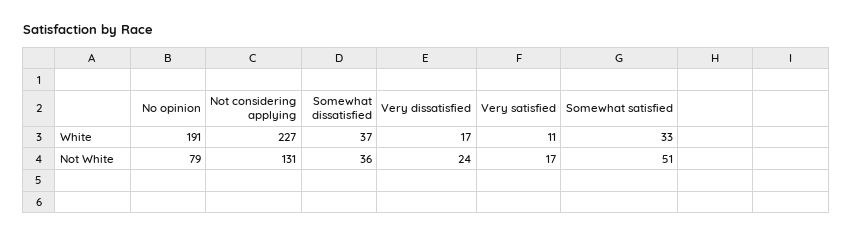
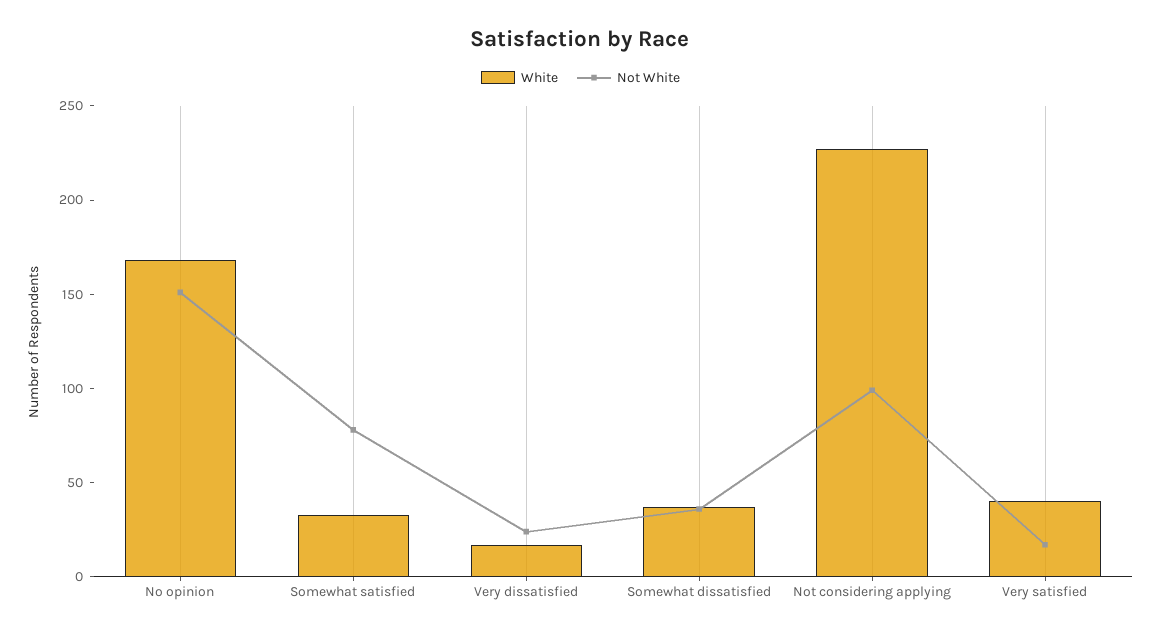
  {
    "White": {
-     "No opinion": 191,
+     "No opinion": 170,
      "Not considering applying": 227,
      "Somewhat dissatisfied": 37,
      "Very dissatisfied": 17,
-     "Very satisfied": 11,
+     "Very satisfied": 40,
      "Somewhat satisfied": 33
    },
    "Not White": {
-     "No opinion": 79,
+     "No opinion": 150,
-     "Not considering applying": 131,
+     "Not considering applying": 100,
      "Somewhat dissatisfied": 36,
      "Very dissatisfied": 24,
      "Very satisfied": 17,
-     "Somewhat satisfied": 51
+     "Somewhat satisfied": 80
    }
  }

